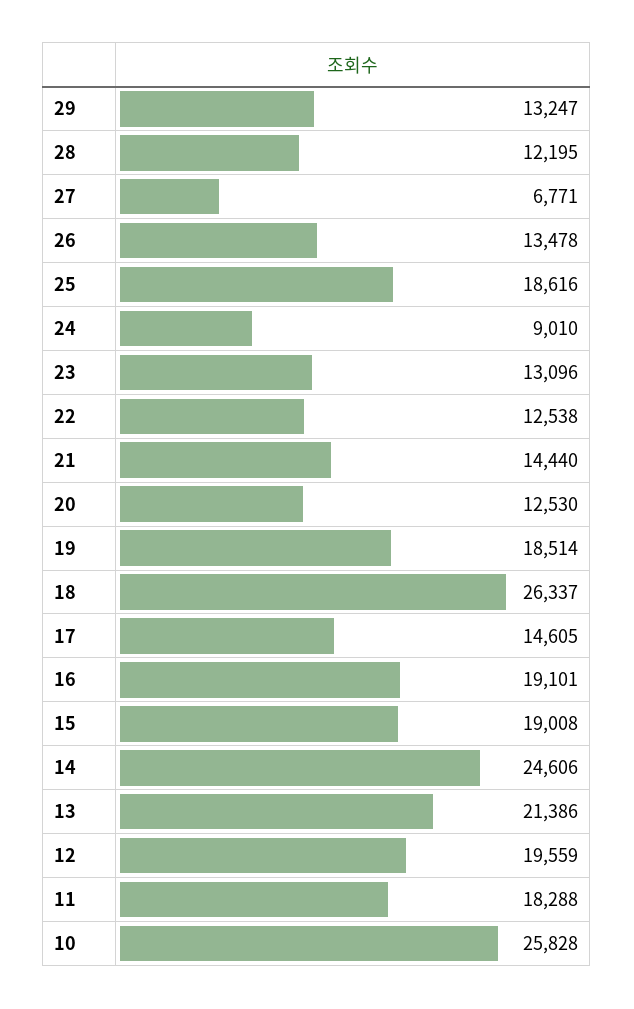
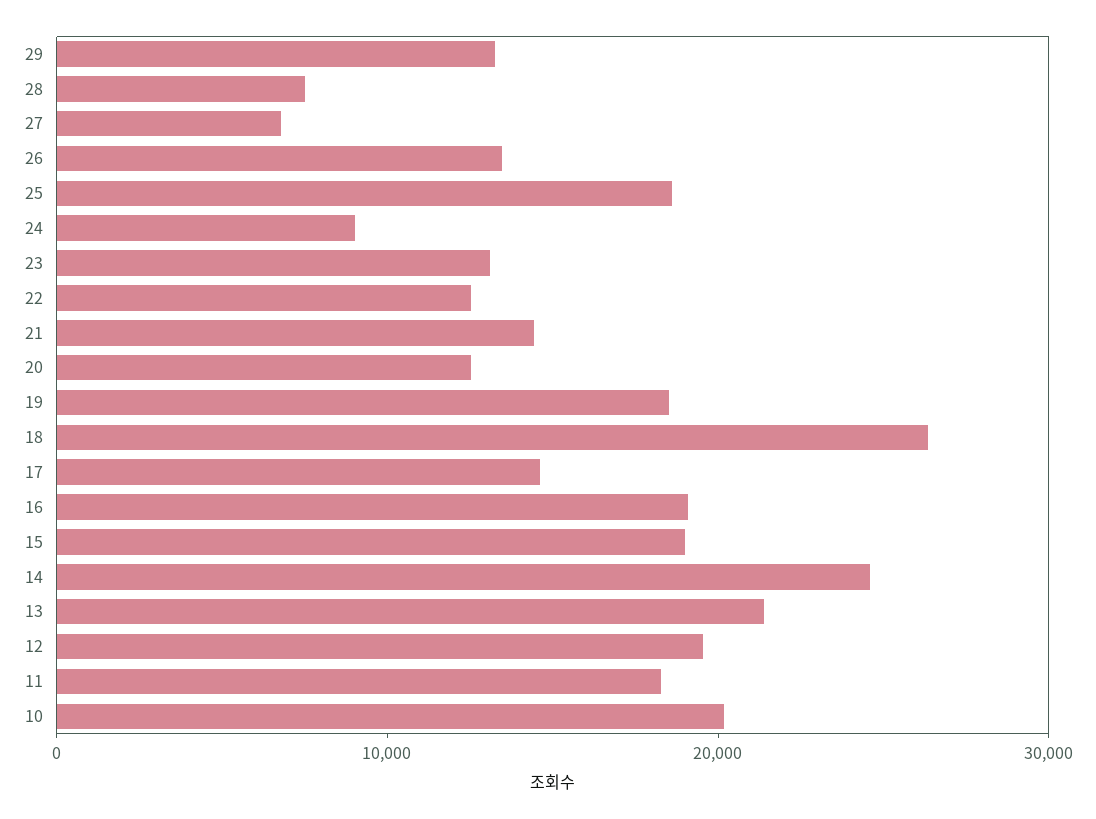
  {
    "29": 13247,
-   "28": 12195,
+   "28": 8000,
    "27": 6771,
    "26": 13478,
    "25": 18616,
    "24": 9010,
    "23": 13096,
    "22": 12538,
    "21": 14440,
    "20": 12530,
    "19": 18514,
    "18": 26337,
    "17": 14605,
    "16": 19101,
    "15": 19008,
    "14": 24606,
    "13": 21386,
    "12": 19559,
    "11": 18288,
-   "10": 25828
+   "10": 20000
  }

